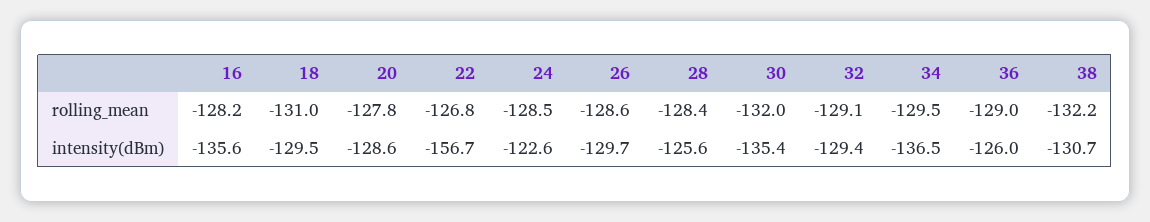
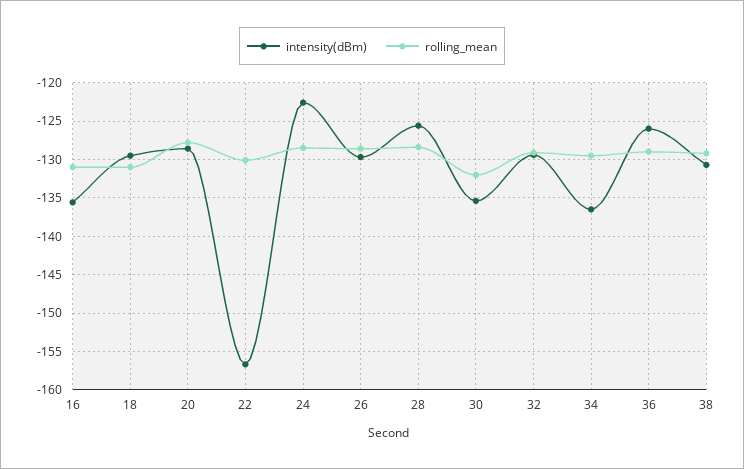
  {
    "rolling_mean": {
-     "16": -128.2,
+     "16": -131,
      "18": -131,
      "20": -127.8,
-     "22": -126.8,
+     "22": -130,
      "24": -128.5,
      "26": -128.6,
      "28": -128.4,
      "30": -132,
      "32": -129.1,
      "34": -129.5,
      "36": -129,
-     "38": -132.2
+     "38": -129
    },
    "intensity(dBm)": {
      "16": -135.6,
      "18": -129.5,
      "20": -128.6,
      "22": -156.7,
      "24": -122.6,
      "26": -129.7,
      "28": -125.6,
      "30": -135.4,
      "32": -129.4,
      "34": -136.5,
      "36": -126,
      "38": -130.7
    }
  }

